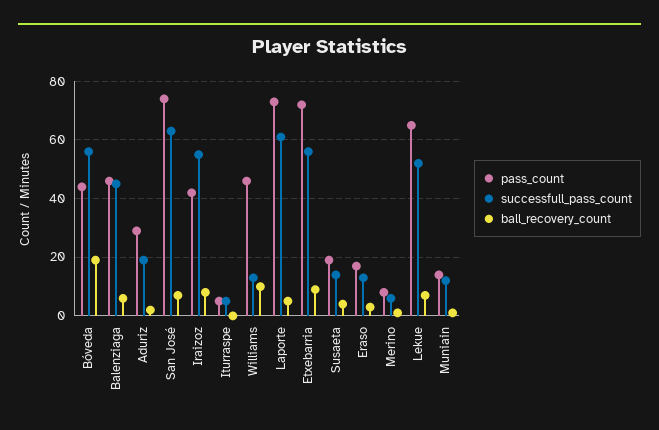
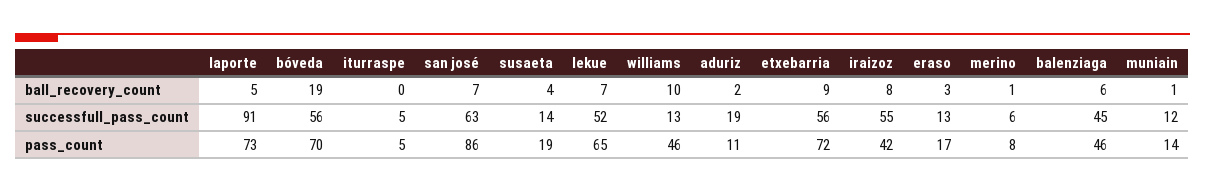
  {
    "pass_count": {
-     "Bóveda": 45,
+     "Bóveda": 70,
      "Balenziaga": 46,
-     "Aduriz": 30,
+     "Aduriz": 11,
-     "San José": 75,
+     "San José": 86,
      "Iraizoz": 42,
      "Iturraspe": 5,
      "Williams": 46,
      "Laporte": 73,
      "Etxebarria": 72,
      "Susaeta": 19,
      "Eraso": 17,
      "Merino": 8,
      "Lekue": 65,
      "Muniain": 14
    },
    "successfull_pass_count": {
      "Bóveda": 56,
      "Balenziaga": 45,
      "Aduriz": 19,
      "San José": 63,
      "Iraizoz": 55,
      "Iturraspe": 5,
      "Williams": 13,
-     "Laporte": 60,
+     "Laporte": 91,
      "Etxebarria": 56,
      "Susaeta": 14,
      "Eraso": 13,
      "Merino": 6,
      "Lekue": 52,
      "Muniain": 12
    },
    "ball_recovery_count": {
      "Bóveda": 19,
      "Balenziaga": 6,
      "Aduriz": 2,
      "San José": 7,
      "Iraizoz": 8,
      "Iturraspe": 0,
      "Williams": 10,
      "Laporte": 5,
      "Etxebarria": 9,
      "Susaeta": 4,
      "Eraso": 3,
      "Merino": 1,
      "Lekue": 7,
      "Muniain": 1
    }
  }

